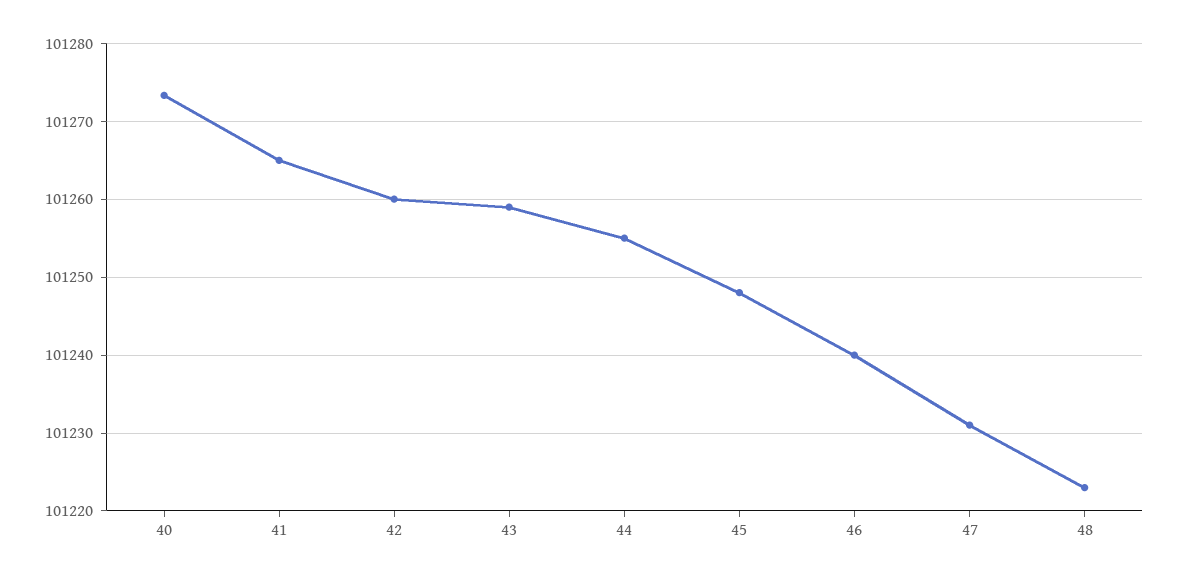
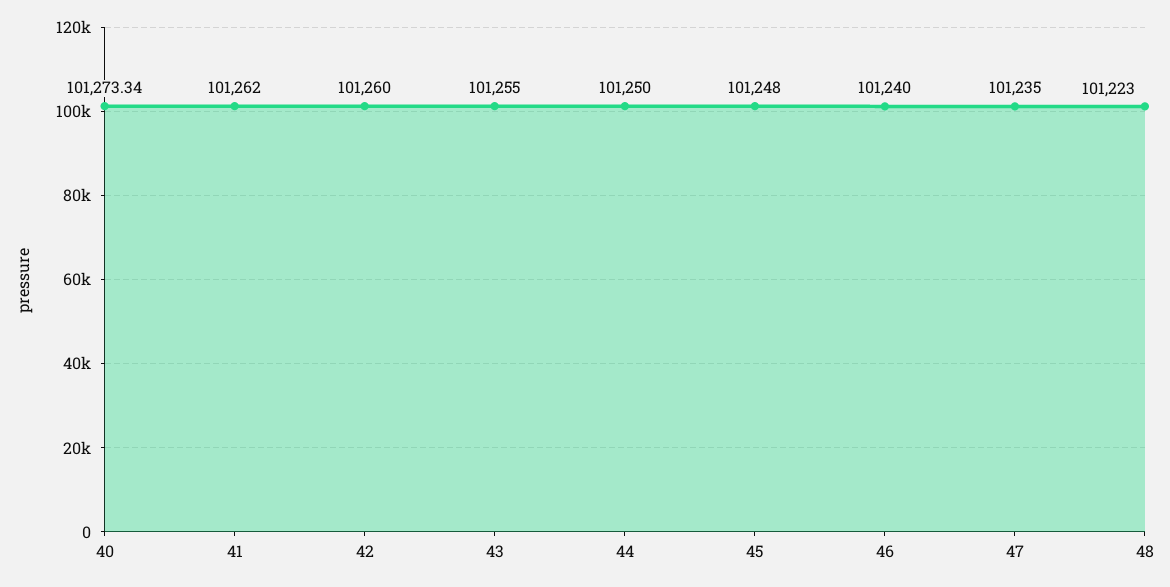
  {
    "40": 101273.34,
-   "41": 101265,
+   "41": 101262,
    "42": 101260,
-   "43": 101259,
+   "43": 101255,
-   "44": 101255,
+   "44": 101250,
    "45": 101248,
    "46": 101240,
-   "47": 101231,
+   "47": 101235,
    "48": 101223
  }

